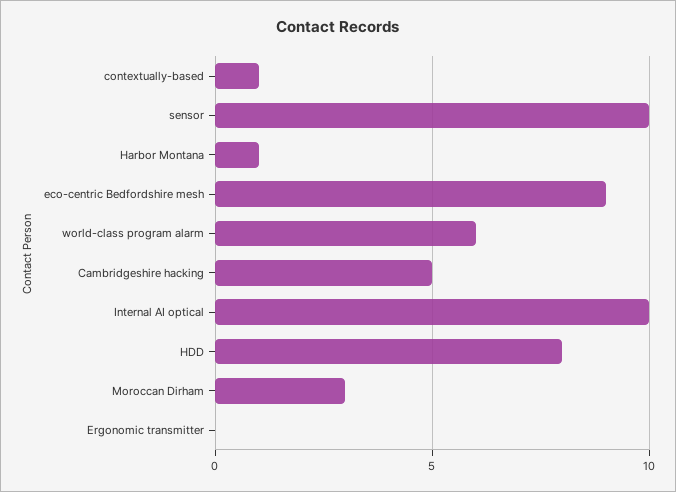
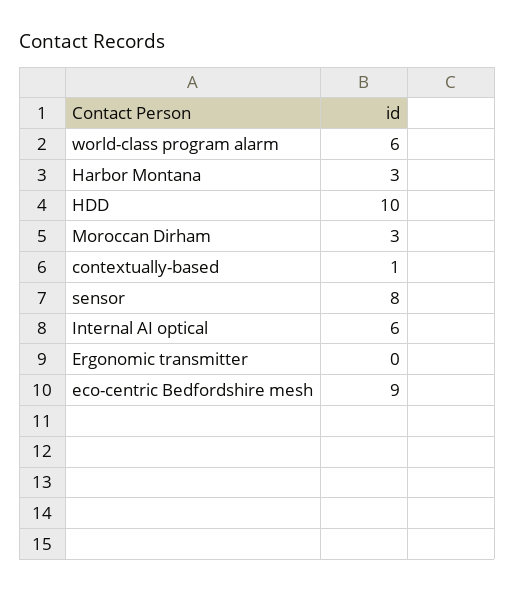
  {
    "contextually-based": 1,
-   "sensor": 10,
+   "sensor": 8,
-   "Harbor Montana": 1,
+   "Harbor Montana": 3,
    "eco-centric Bedfordshire mesh": 9,
    "world-class program alarm": 6,
-   "Cambridgeshire hacking": 5,
-   "Internal AI optical": 10,
+   "Internal AI optical": 6,
-   "HDD": 8,
+   "HDD": 10,
    "Moroccan Dirham": 3,
    "Ergonomic transmitter": 0
  }

